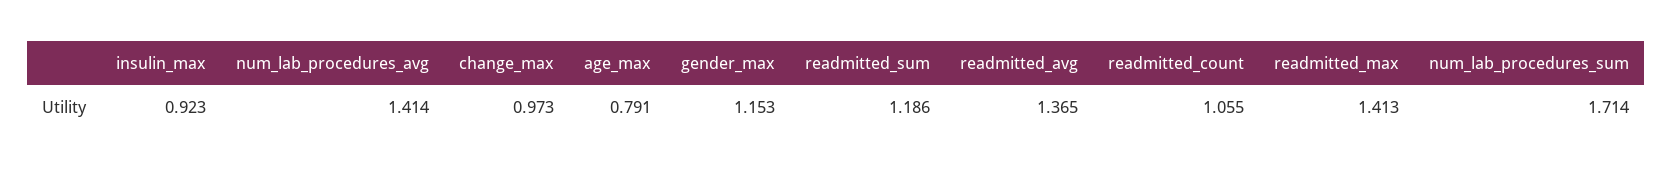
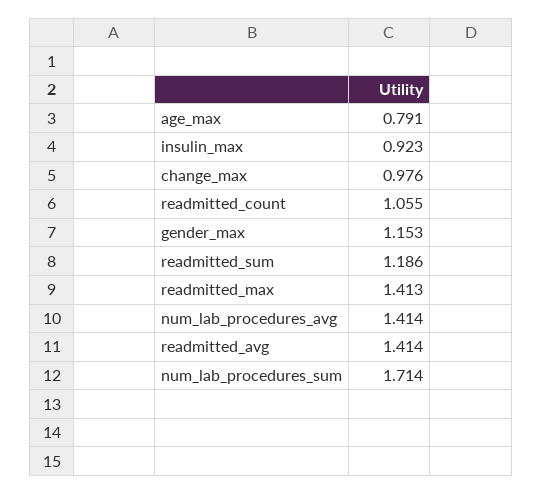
  {
    "insulin_max": 0.923,
    "num_lab_procedures_avg": 1.414,
-   "change_max": 0.973,
+   "change_max": 0.976,
    "age_max": 0.791,
    "gender_max": 1.153,
    "readmitted_sum": 1.186,
-   "readmitted_avg": 1.365,
+   "readmitted_avg": 1.414,
    "readmitted_count": 1.055,
    "readmitted_max": 1.413,
    "num_lab_procedures_sum": 1.714
  }

